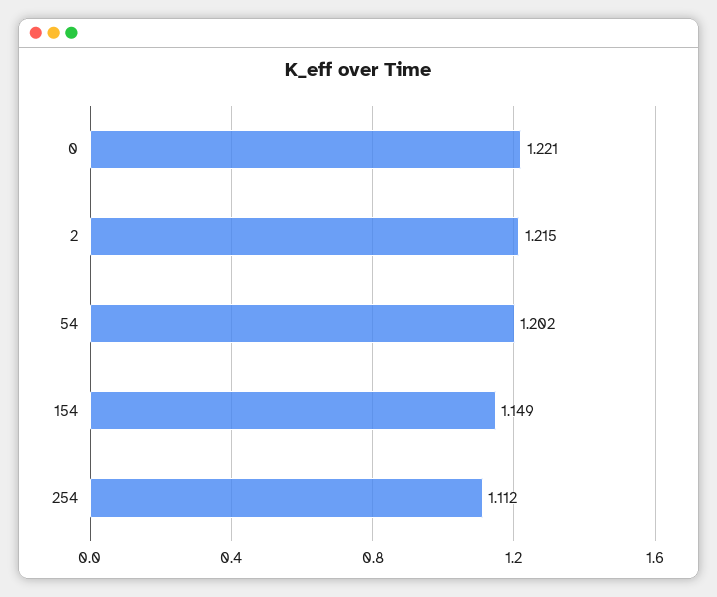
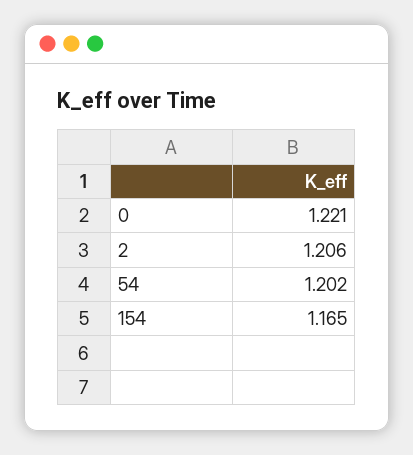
  {
    "0": 1.221,
-   "2": 1.215,
+   "2": 1.206,
    "54": 1.202,
-   "154": 1.149,
+   "154": 1.165
-   "254": 1.112
  }

